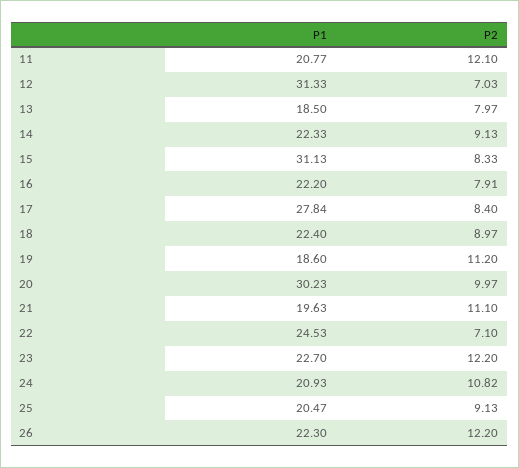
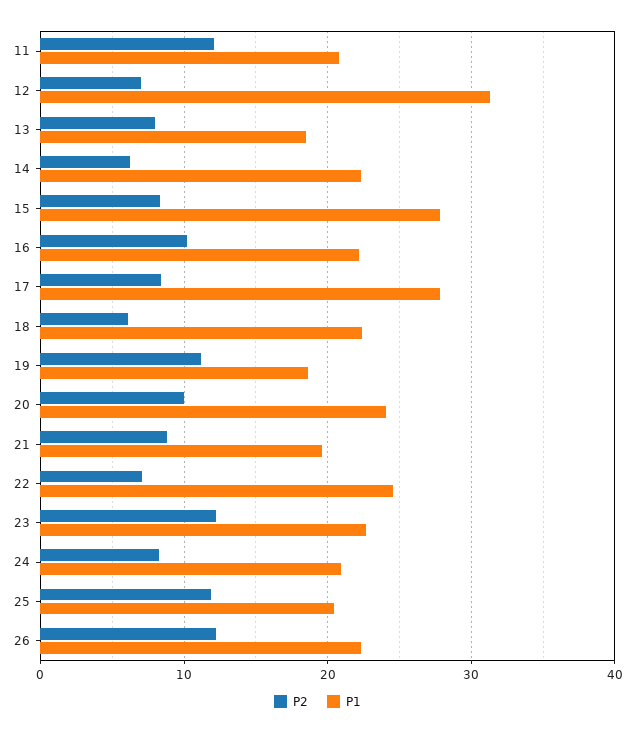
  {
    "P1": {
      "11": 20.77,
      "12": 31.33,
      "13": 18.5,
      "14": 22.33,
-     "15": 31.13,
+     "15": 28,
      "16": 22.2,
      "17": 27.84,
      "18": 22.4,
      "19": 18.6,
-     "20": 30.23,
+     "20": 24,
      "21": 19.63,
      "22": 24.53,
      "23": 22.7,
      "24": 20.93,
      "25": 20.47,
      "26": 22.3
    },
    "P2": {
      "11": 12.1,
      "12": 7.03,
      "13": 7.97,
-     "14": 9.13,
+     "14": 6,
      "15": 8.33,
-     "16": 7.91,
+     "16": 10,
      "17": 8.4,
-     "18": 8.97,
+     "18": 6,
      "19": 11.2,
      "20": 9.97,
-     "21": 11.1,
+     "21": 9,
      "22": 7.1,
      "23": 12.2,
-     "24": 10.82,
+     "24": 8,
-     "25": 9.13,
+     "25": 12,
      "26": 12.2
    }
  }

